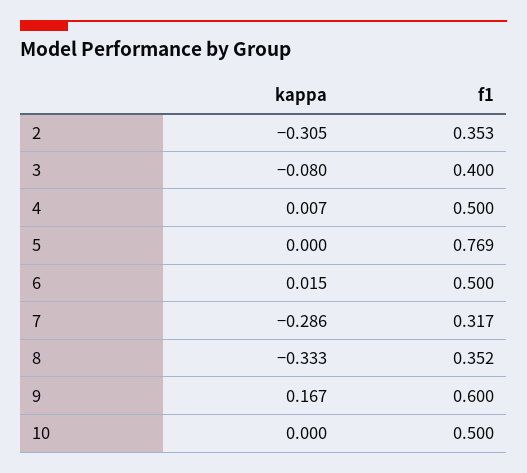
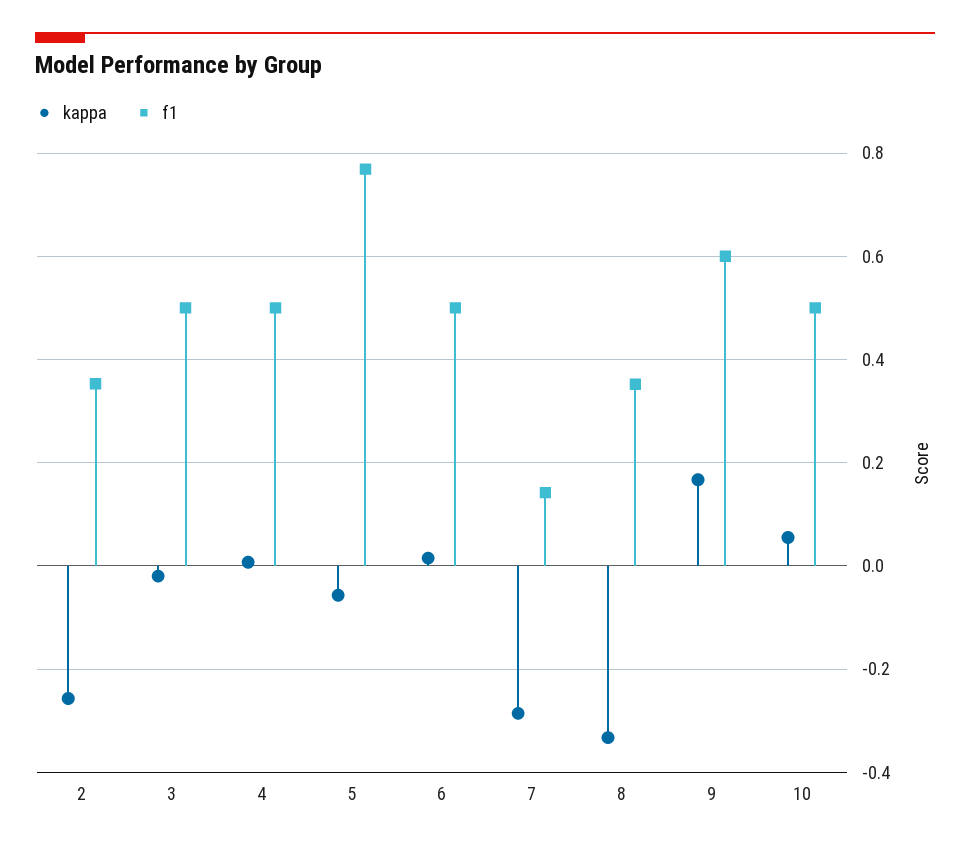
  {
    "kappa": {
-     "2": -0.305,
+     "2": -0.26,
-     "3": -0.08,
+     "3": -0.02,
      "4": 0.007,
-     "5": 0,
+     "5": -0.06,
      "6": 0.015,
      "7": -0.286,
      "8": -0.333,
      "9": 0.167,
-     "10": 0
+     "10": 0.06
    },
    "f1": {
      "2": 0.353,
-     "3": 0.4,
+     "3": 0.5,
      "4": 0.5,
      "5": 0.769,
      "6": 0.5,
-     "7": 0.317,
+     "7": 0.14,
      "8": 0.352,
      "9": 0.6,
      "10": 0.5
    }
  }

